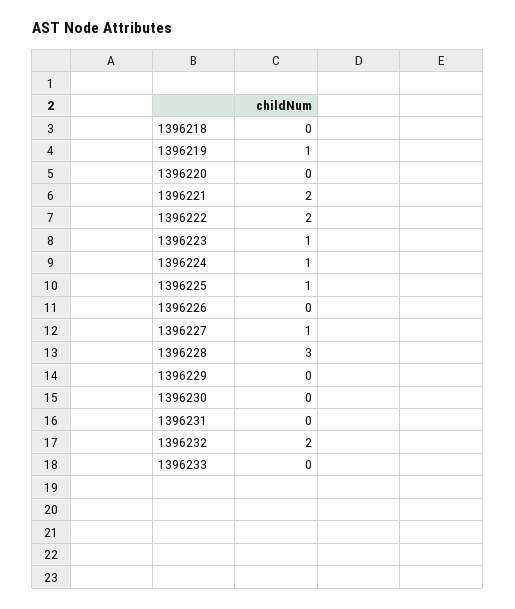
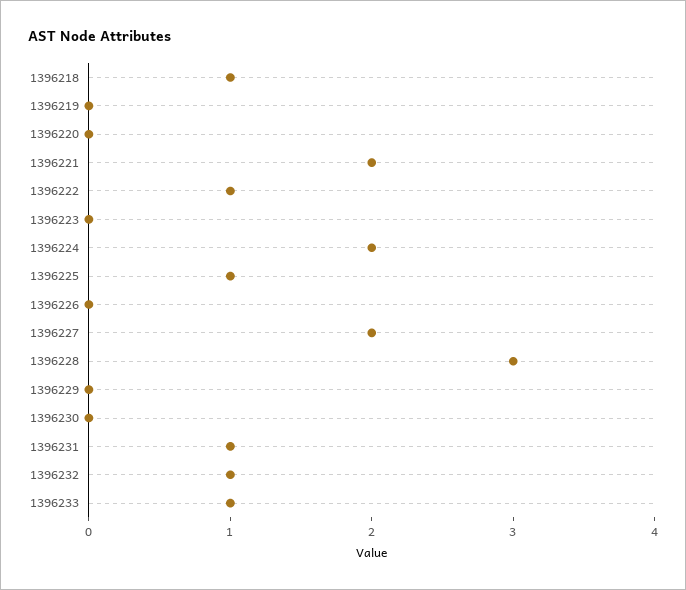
  {
-   "1396218": 0,
+   "1396218": 1,
-   "1396219": 1,
+   "1396219": 0,
    "1396220": 0,
    "1396221": 2,
-   "1396222": 2,
+   "1396222": 1,
-   "1396223": 1,
+   "1396223": 0,
-   "1396224": 1,
+   "1396224": 2,
    "1396225": 1,
    "1396226": 0,
-   "1396227": 1,
+   "1396227": 2,
    "1396228": 3,
    "1396229": 0,
    "1396230": 0,
-   "1396231": 0,
+   "1396231": 1,
-   "1396232": 2,
+   "1396232": 1,
-   "1396233": 0
+   "1396233": 1
  }

